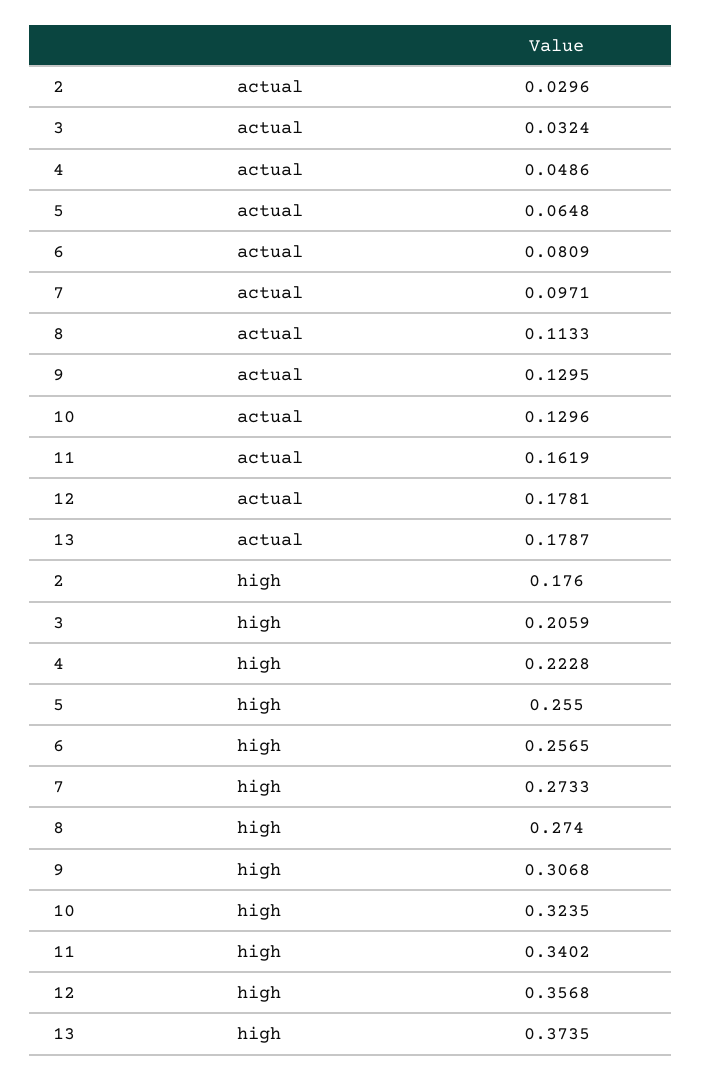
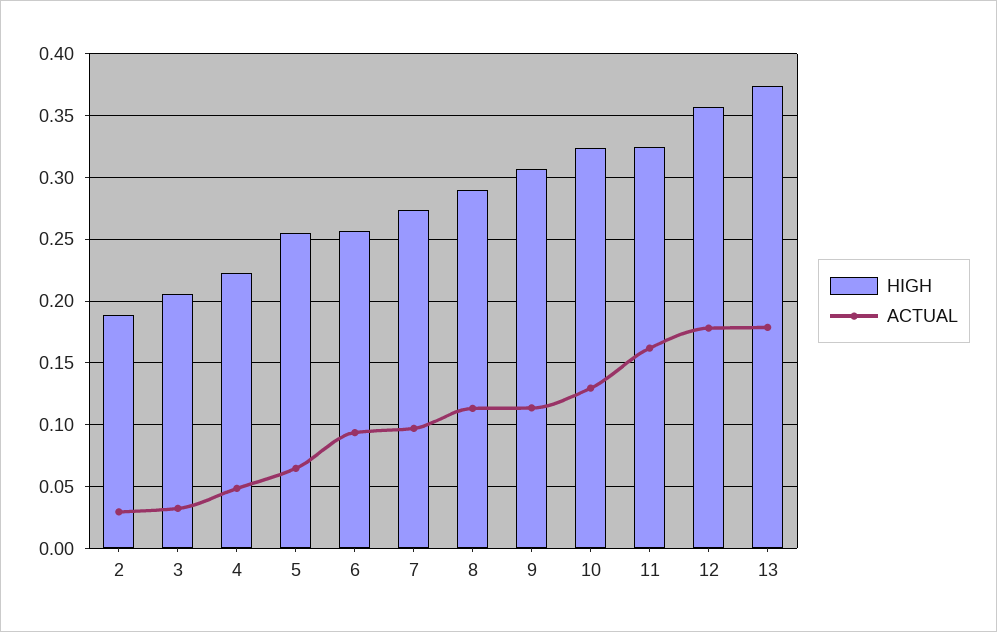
  {
    "actual": {
      "2": 0.0296,
      "3": 0.0324,
      "4": 0.0486,
      "5": 0.0648,
-     "6": 0.0809,
+     "6": 0.095,
      "7": 0.0971,
      "8": 0.1133,
-     "9": 0.1295,
+     "9": 0.115,
      "10": 0.1296,
      "11": 0.1619,
      "12": 0.1781,
      "13": 0.1787
    },
    "high": {
-     "2": 0.176,
+     "2": 0.19,
      "3": 0.2059,
      "4": 0.2228,
      "5": 0.255,
      "6": 0.2565,
      "7": 0.2733,
-     "8": 0.274,
+     "8": 0.29,
      "9": 0.3068,
      "10": 0.3235,
-     "11": 0.3402,
+     "11": 0.325,
      "12": 0.3568,
      "13": 0.3735
    }
  }

